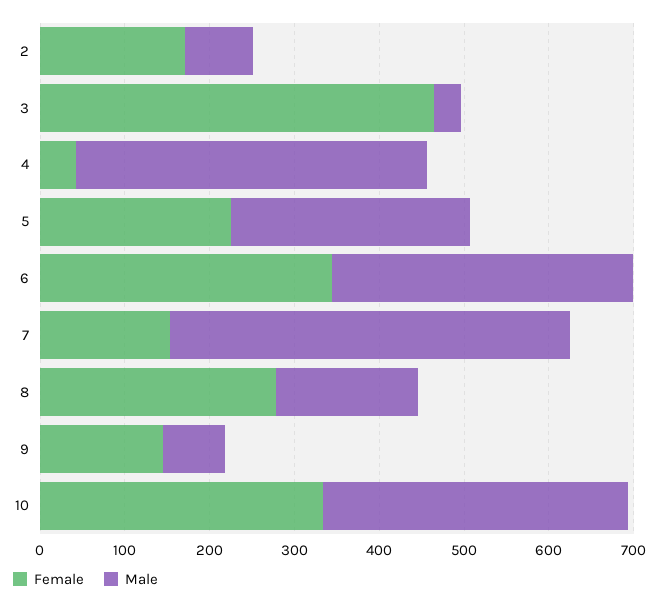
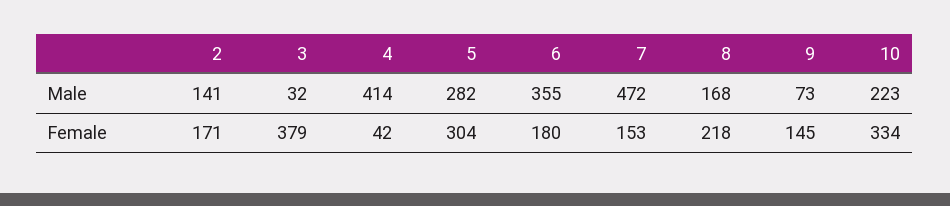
  {
    "Female": {
      "2": 171,
-     "3": 460,
+     "3": 379,
      "4": 42,
-     "5": 220,
+     "5": 304,
-     "6": 340,
+     "6": 180,
      "7": 153,
-     "8": 280,
+     "8": 218,
      "9": 145,
      "10": 334
    },
    "Male": {
-     "2": 80,
+     "2": 141,
      "3": 32,
      "4": 414,
      "5": 282,
      "6": 355,
      "7": 472,
      "8": 168,
      "9": 73,
-     "10": 360
+     "10": 223
    }
  }

